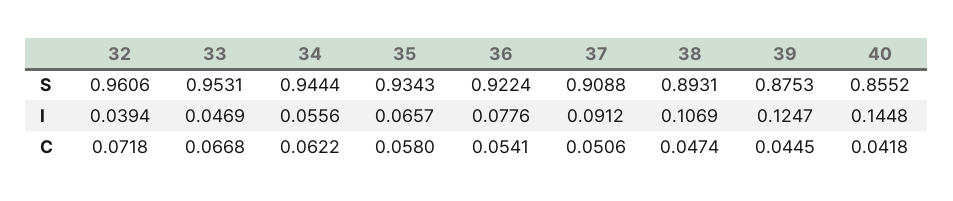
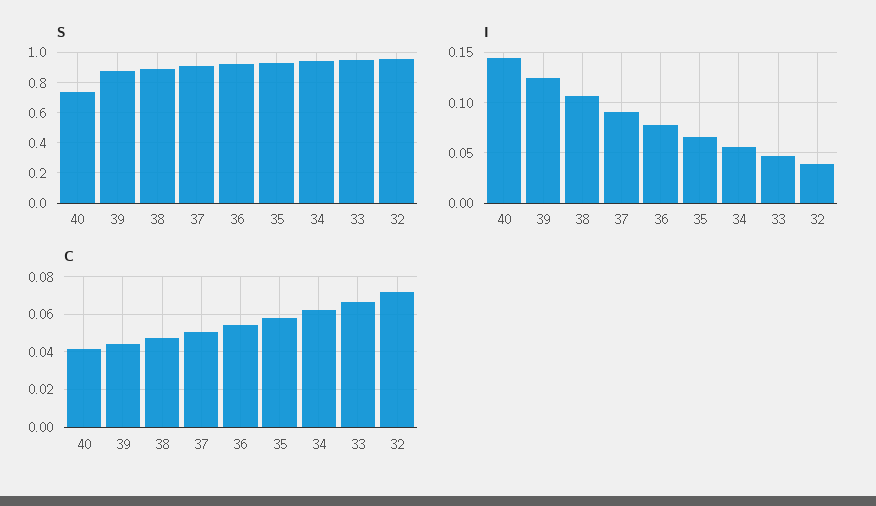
  {
    "S": {
      "32": 0.9606,
      "33": 0.9531,
      "34": 0.9444,
      "35": 0.9343,
      "36": 0.9224,
      "37": 0.9088,
      "38": 0.8931,
      "39": 0.8753,
-     "40": 0.8552
+     "40": 0.75
    },
    "I": {
      "32": 0.0394,
      "33": 0.0469,
      "34": 0.0556,
      "35": 0.0657,
      "36": 0.0776,
      "37": 0.0912,
      "38": 0.1069,
      "39": 0.1247,
      "40": 0.1448
    },
    "C": {
      "32": 0.0718,
      "33": 0.0668,
      "34": 0.0622,
      "35": 0.058,
      "36": 0.0541,
      "37": 0.0506,
      "38": 0.0474,
      "39": 0.0445,
      "40": 0.0418
    }
  }

